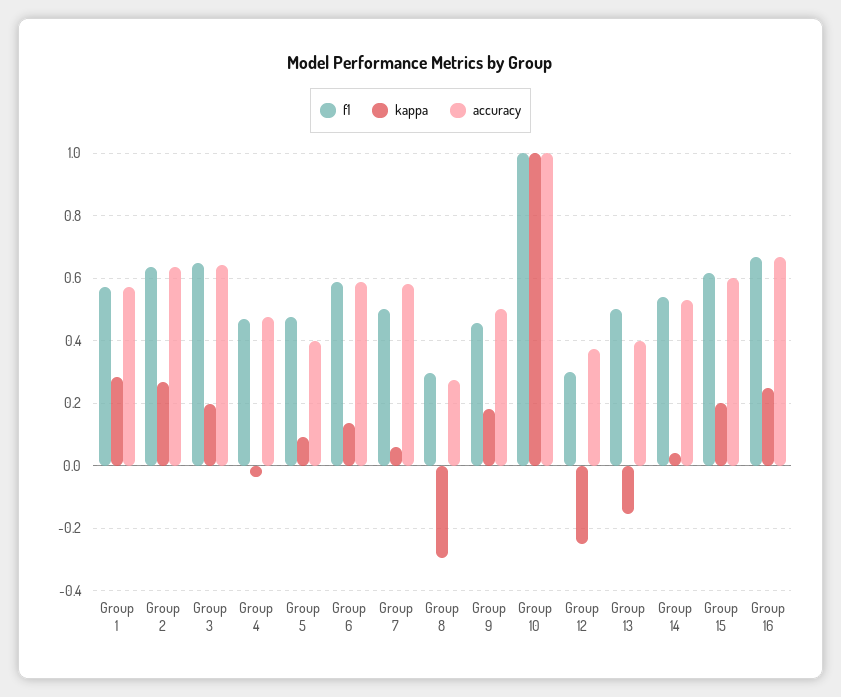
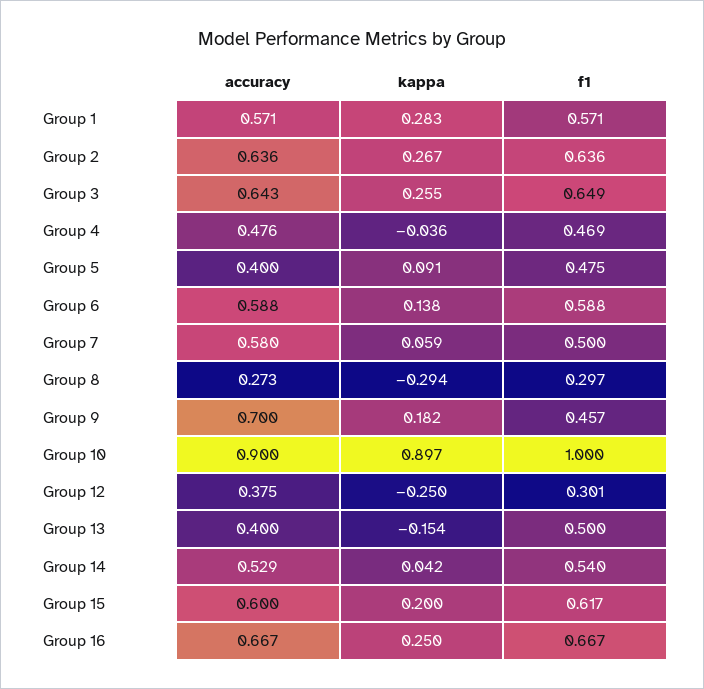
  {
    "f1": {
      "Group 1": 0.571,
      "Group 2": 0.636,
      "Group 3": 0.649,
      "Group 4": 0.469,
      "Group 5": 0.475,
      "Group 6": 0.588,
      "Group 7": 0.5,
      "Group 8": 0.297,
      "Group 9": 0.457,
      "Group 10": 1,
      "Group 12": 0.301,
      "Group 13": 0.5,
      "Group 14": 0.54,
      "Group 15": 0.617,
      "Group 16": 0.667
    },
    "kappa": {
      "Group 1": 0.283,
      "Group 2": 0.267,
-     "Group 3": 0.2,
+     "Group 3": 0.255,
      "Group 4": -0.036,
      "Group 5": 0.091,
      "Group 6": 0.138,
      "Group 7": 0.059,
      "Group 8": -0.294,
      "Group 9": 0.182,
-     "Group 10": 1,
+     "Group 10": 0.897,
      "Group 12": -0.25,
      "Group 13": -0.154,
      "Group 14": 0.042,
      "Group 15": 0.2,
      "Group 16": 0.25
    },
    "accuracy": {
      "Group 1": 0.571,
      "Group 2": 0.636,
      "Group 3": 0.643,
      "Group 4": 0.476,
      "Group 5": 0.4,
      "Group 6": 0.588,
      "Group 7": 0.58,
      "Group 8": 0.273,
-     "Group 9": 0.5,
+     "Group 9": 0.7,
-     "Group 10": 1,
+     "Group 10": 0.9,
      "Group 12": 0.375,
      "Group 13": 0.4,
      "Group 14": 0.529,
      "Group 15": 0.6,
      "Group 16": 0.667
    }
  }

